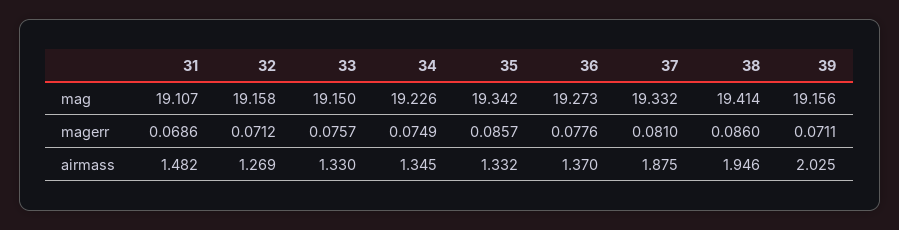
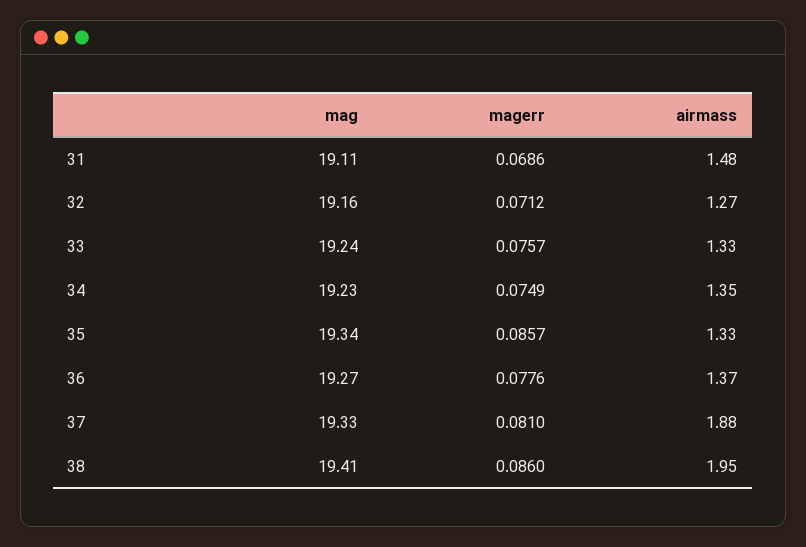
  {
    "31": {
      "mag": 19.107,
      "magerr": 0.0686,
      "airmass": 1.482
    },
    "32": {
      "mag": 19.158,
      "magerr": 0.0712,
      "airmass": 1.269
    },
    "33": {
-     "mag": 19.15,
+     "mag": 19.24,
      "magerr": 0.0757,
      "airmass": 1.33
    },
    "34": {
      "mag": 19.226,
      "magerr": 0.0749,
      "airmass": 1.345
    },
    "35": {
      "mag": 19.342,
      "magerr": 0.0857,
      "airmass": 1.332
    },
    "36": {
      "mag": 19.273,
      "magerr": 0.0776,
      "airmass": 1.37
    },
    "37": {
      "mag": 19.332,
      "magerr": 0.081,
      "airmass": 1.875
    },
    "38": {
      "mag": 19.414,
      "magerr": 0.086,
      "airmass": 1.946
-   },
+   }
-   "39": {
-     "mag": 19.156,
-     "magerr": 0.0711,
-     "airmass": 2.025
-   }
  }

